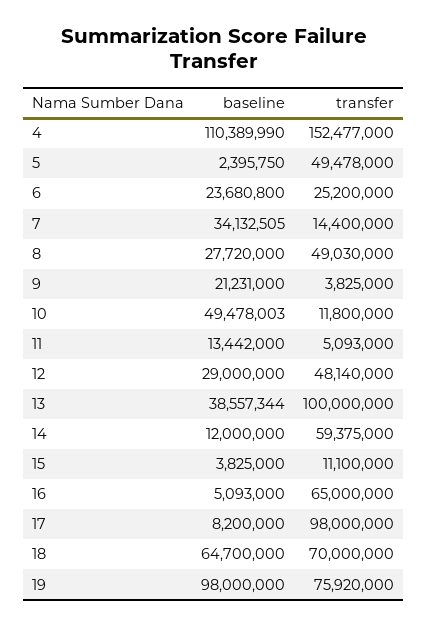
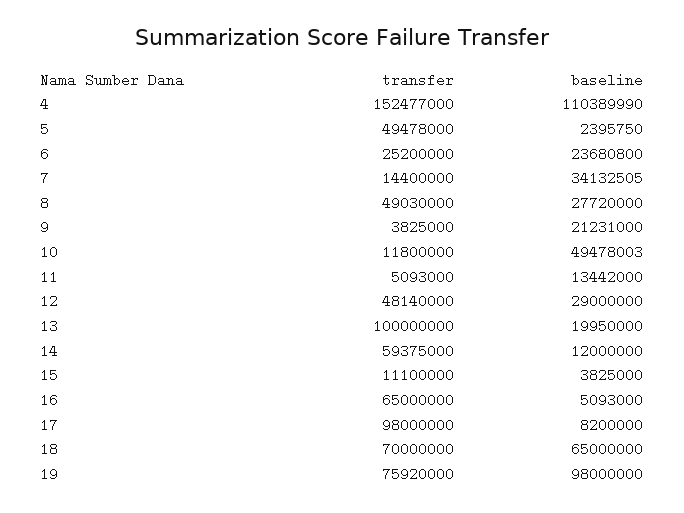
  {
    "baseline": {
      "4": 110389990,
      "5": 2395750,
      "6": 23680800,
      "7": 34132505,
      "8": 27720000,
      "9": 21231000,
      "10": 49478003,
      "11": 13442000,
      "12": 29000000,
-     "13": 38557344,
+     "13": 19950000,
      "14": 12000000,
      "15": 3825000,
      "16": 5093000,
      "17": 8200000,
-     "18": 64700000,
+     "18": 65000000,
      "19": 98000000
    },
    "transfer": {
      "4": 152477000,
      "5": 49478000,
      "6": 25200000,
      "7": 14400000,
      "8": 49030000,
      "9": 3825000,
      "10": 11800000,
      "11": 5093000,
      "12": 48140000,
      "13": 100000000,
      "14": 59375000,
      "15": 11100000,
      "16": 65000000,
      "17": 98000000,
      "18": 70000000,
      "19": 75920000
    }
  }

